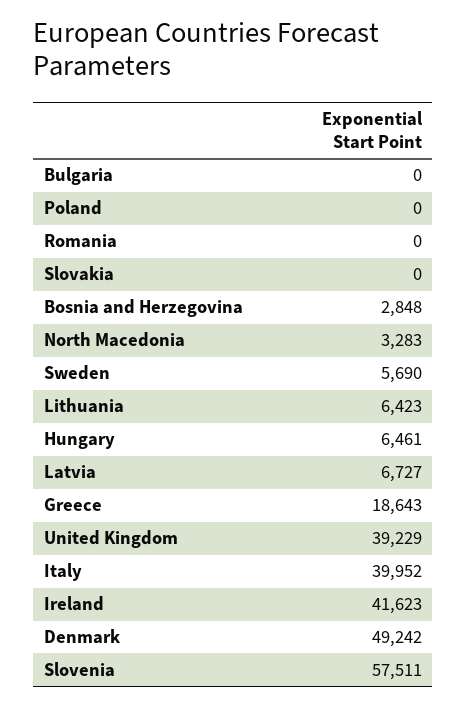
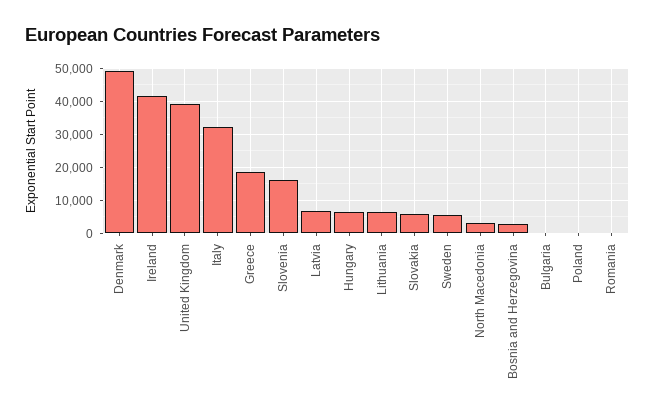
  {
    "Bulgaria": 0,
    "Poland": 0,
    "Romania": 0,
-   "Slovakia": 0,
+   "Slovakia": 6000,
    "Bosnia and Herzegovina": 2848,
    "North Macedonia": 3283,
    "Sweden": 5690,
    "Lithuania": 6423,
    "Hungary": 6461,
    "Latvia": 6727,
    "Greece": 18643,
    "United Kingdom": 39229,
-   "Italy": 39952,
+   "Italy": 32000,
    "Ireland": 41623,
    "Denmark": 49242,
-   "Slovenia": 57511
+   "Slovenia": 16000
  }

